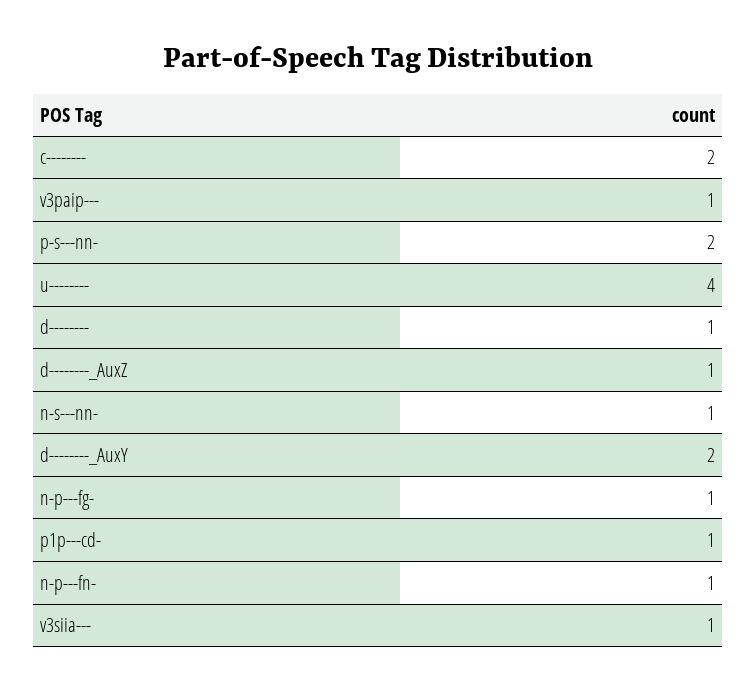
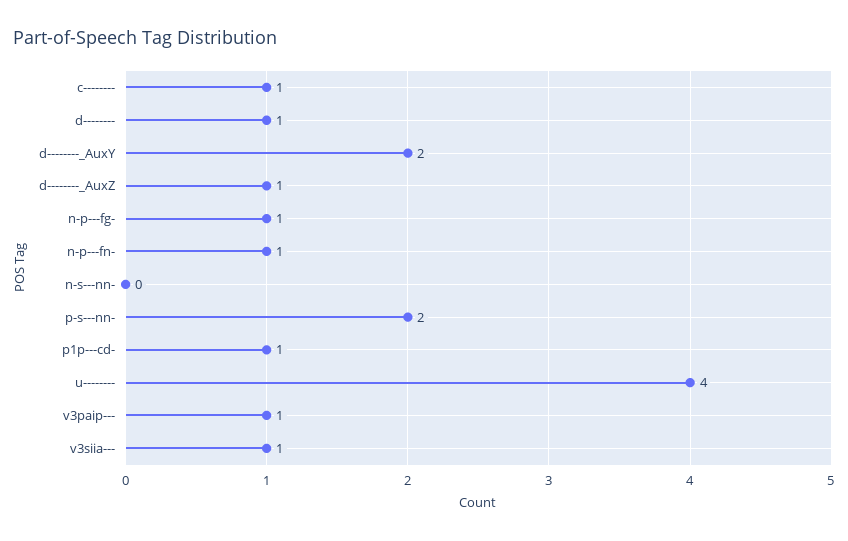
  {
-   "c--------": 2,
+   "c--------": 1,
    "v3paip---": 1,
    "p-s---nn-": 2,
    "u--------": 4,
    "d--------": 1,
    "d--------_AuxZ": 1,
-   "n-s---nn-": 1,
+   "n-s---nn-": 0,
    "d--------_AuxY": 2,
    "n-p---fg-": 1,
    "p1p---cd-": 1,
    "n-p---fn-": 1,
    "v3siia---": 1
  }

